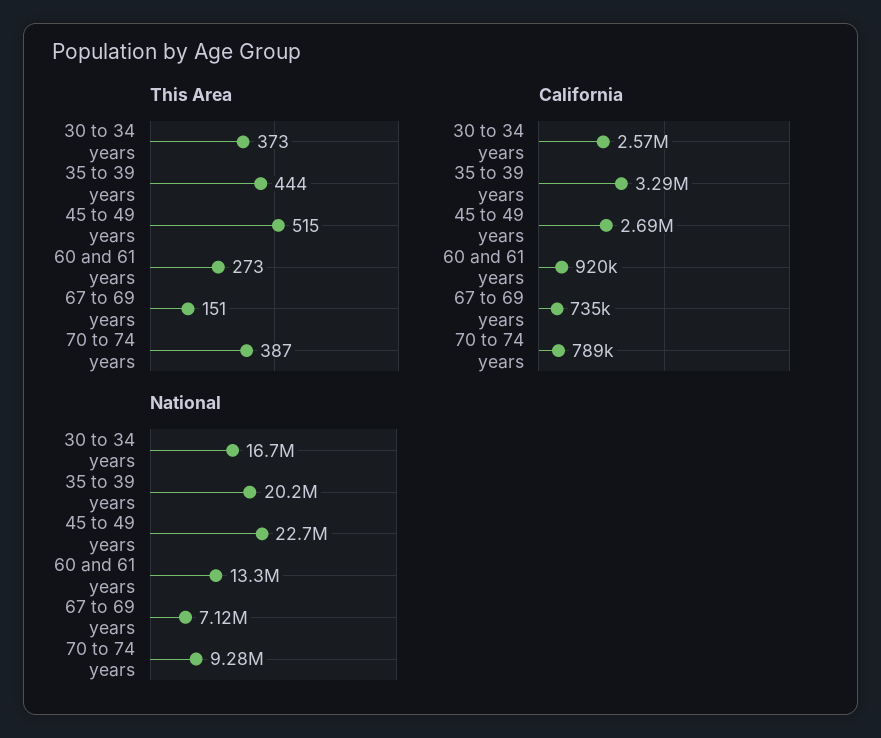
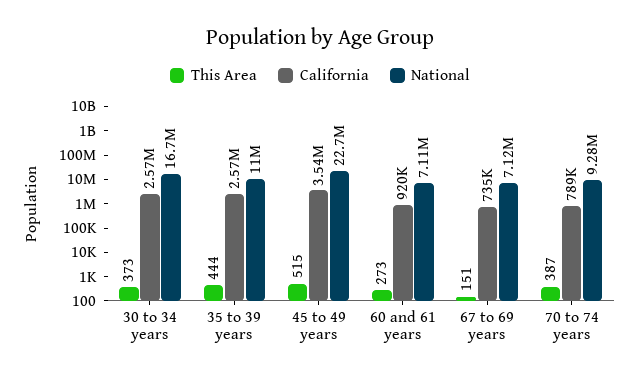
  {
    "This Area": {
      "30 to 34 years": 373,
      "35 to 39 years": 444,
      "45 to 49 years": 515,
      "60 and 61 years": 273,
      "67 to 69 years": 151,
      "70 to 74 years": 387
    },
    "California": {
      "30 to 34 years": 2570000,
-     "35 to 39 years": 3290000,
+     "35 to 39 years": 2570000,
-     "45 to 49 years": 2690000,
+     "45 to 49 years": 3540000,
      "60 and 61 years": 920000,
      "67 to 69 years": 735000,
      "70 to 74 years": 789000
    },
    "National": {
      "30 to 34 years": 16700000,
-     "35 to 39 years": 20200000,
+     "35 to 39 years": 11000000,
      "45 to 49 years": 22700000,
-     "60 and 61 years": 13300000,
+     "60 and 61 years": 7110000,
      "67 to 69 years": 7120000,
      "70 to 74 years": 9280000
    }
  }

